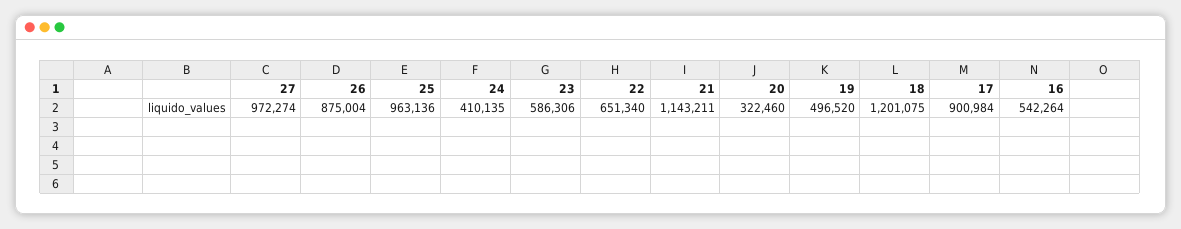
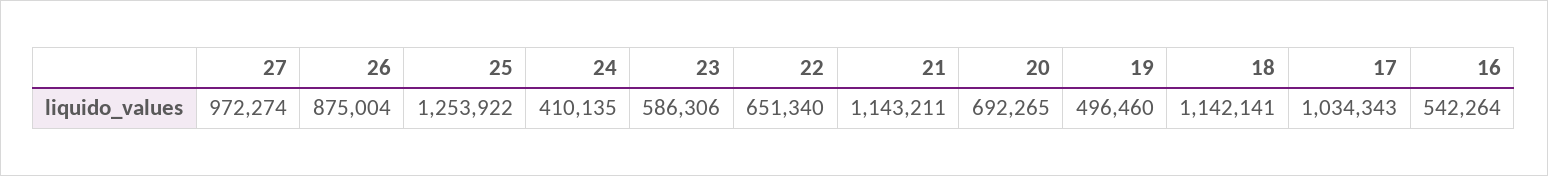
  {
    "27": 972274,
    "26": 875004,
-   "25": 963136,
+   "25": 1253922,
    "24": 410135,
    "23": 586306,
    "22": 651340,
    "21": 1143211,
-   "20": 322460,
+   "20": 692265,
-   "19": 496520,
+   "19": 496460,
-   "18": 1201075,
+   "18": 1142141,
-   "17": 900984,
+   "17": 1034343,
    "16": 542264
  }

